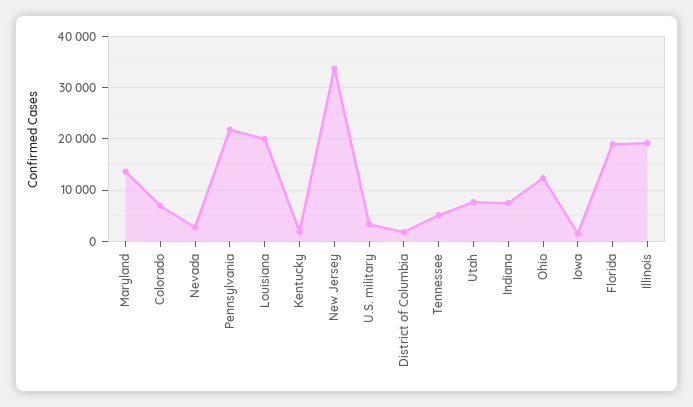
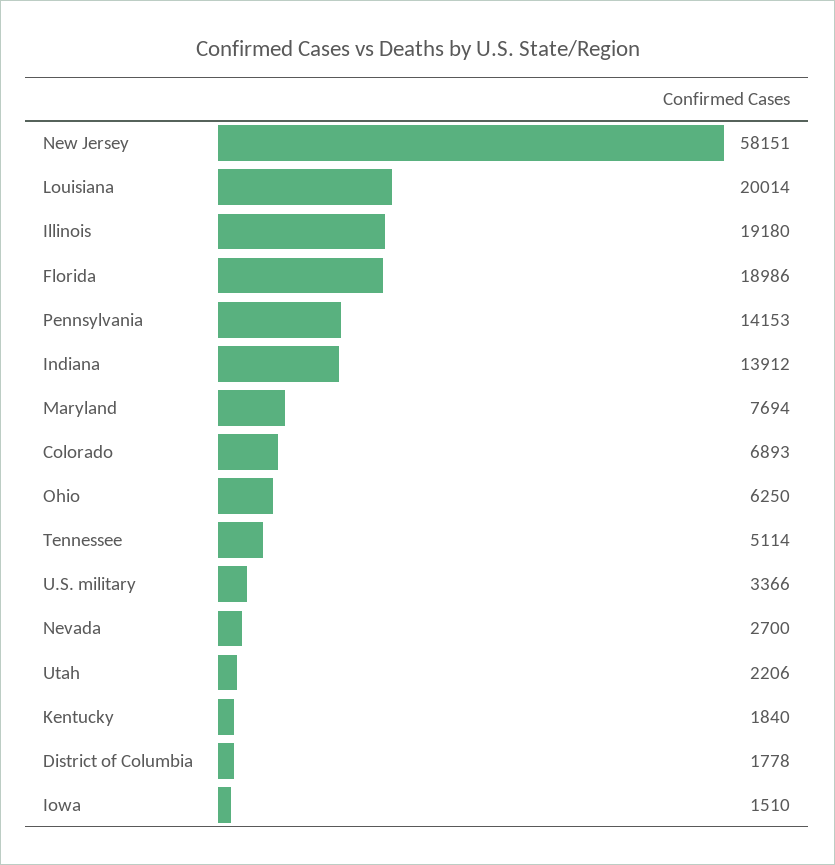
  {
-   "Maryland": 14000,
+   "Maryland": 7694,
    "Colorado": 6893,
    "Nevada": 2700,
-   "Pennsylvania": 22000,
+   "Pennsylvania": 14153,
    "Louisiana": 20014,
    "Kentucky": 1840,
-   "New Jersey": 34000,
+   "New Jersey": 58151,
    "U.S. military": 3366,
    "District of Columbia": 1778,
    "Tennessee": 5114,
-   "Utah": 8000,
+   "Utah": 2206,
-   "Indiana": 8000,
+   "Indiana": 13912,
-   "Ohio": 12000,
+   "Ohio": 6250,
    "Iowa": 1510,
    "Florida": 18986,
    "Illinois": 19180
  }

